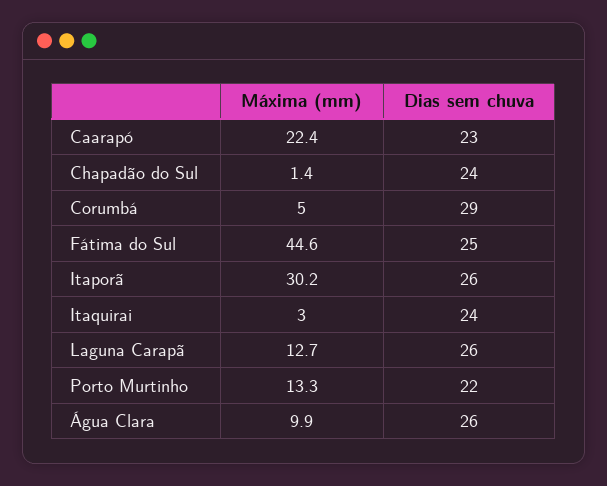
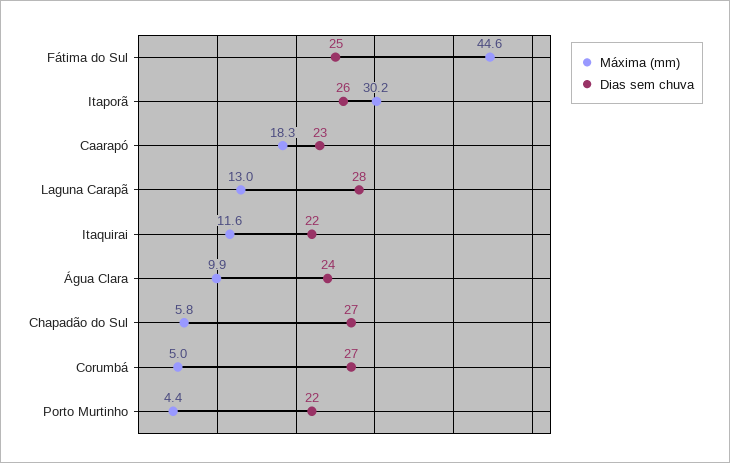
  {
    "Máxima (mm)": {
-     "Caarapó": 22.4,
+     "Caarapó": 18.3,
-     "Chapadão do Sul": 1.4,
+     "Chapadão do Sul": 5.8,
      "Corumbá": 5,
      "Fátima do Sul": 44.6,
      "Itaporã": 30.2,
-     "Itaquirai": 3,
+     "Itaquirai": 11.6,
-     "Laguna Carapã": 12.7,
+     "Laguna Carapã": 13,
-     "Porto Murtinho": 13.3,
+     "Porto Murtinho": 4.4,
      "Água Clara": 9.9
    },
    "Dias sem chuva": {
      "Caarapó": 23,
-     "Chapadão do Sul": 24,
+     "Chapadão do Sul": 27,
-     "Corumbá": 29,
+     "Corumbá": 27,
      "Fátima do Sul": 25,
      "Itaporã": 26,
-     "Itaquirai": 24,
+     "Itaquirai": 22,
-     "Laguna Carapã": 26,
+     "Laguna Carapã": 28,
      "Porto Murtinho": 22,
-     "Água Clara": 26
+     "Água Clara": 24
    }
  }

